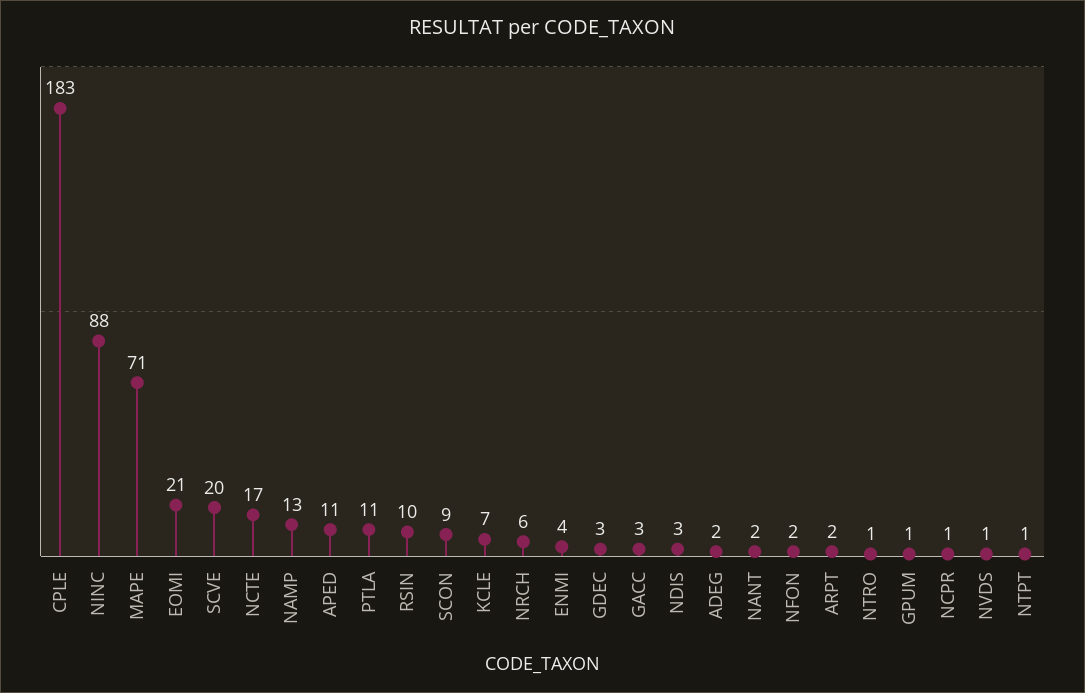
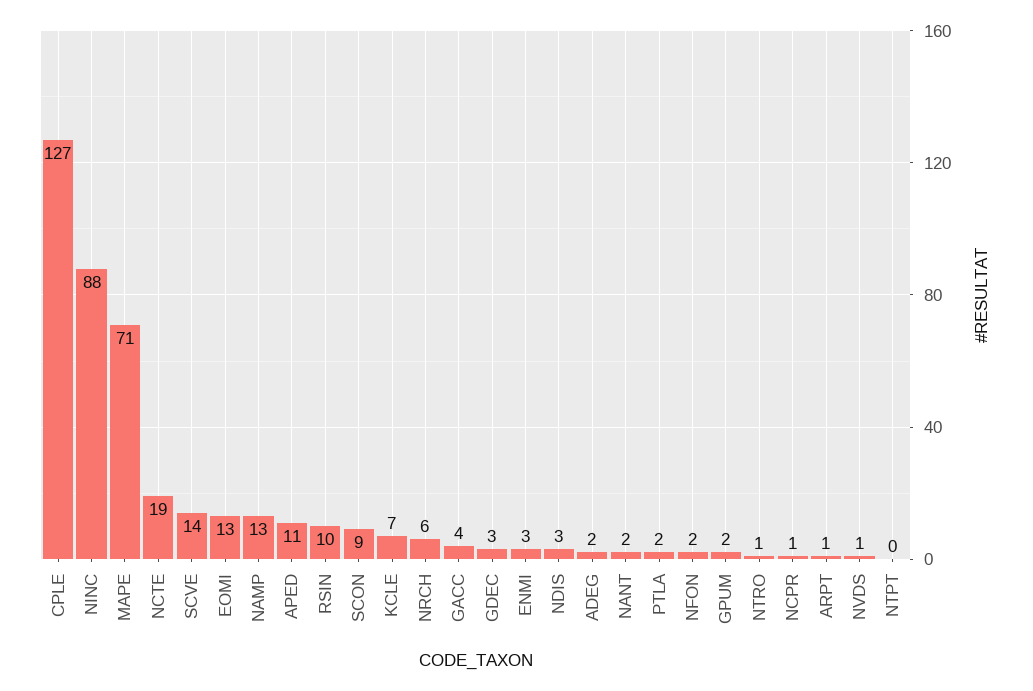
  {
-   "CPLE": 183,
+   "CPLE": 127,
    "NINC": 88,
    "MAPE": 71,
-   "EOMI": 21,
+   "EOMI": 13,
-   "SCVE": 20,
+   "SCVE": 14,
-   "NCTE": 17,
+   "NCTE": 19,
    "NAMP": 13,
    "APED": 11,
-   "PTLA": 11,
+   "PTLA": 2,
    "RSIN": 10,
    "SCON": 9,
    "KCLE": 7,
    "NRCH": 6,
-   "ENMI": 4,
+   "ENMI": 3,
    "GDEC": 3,
-   "GACC": 3,
+   "GACC": 4,
    "NDIS": 3,
    "ADEG": 2,
    "NANT": 2,
    "NFON": 2,
-   "ARPT": 2,
+   "ARPT": 1,
    "NTRO": 1,
-   "GPUM": 1,
+   "GPUM": 2,
    "NCPR": 1,
    "NVDS": 1,
-   "NTPT": 1
+   "NTPT": 0
  }

